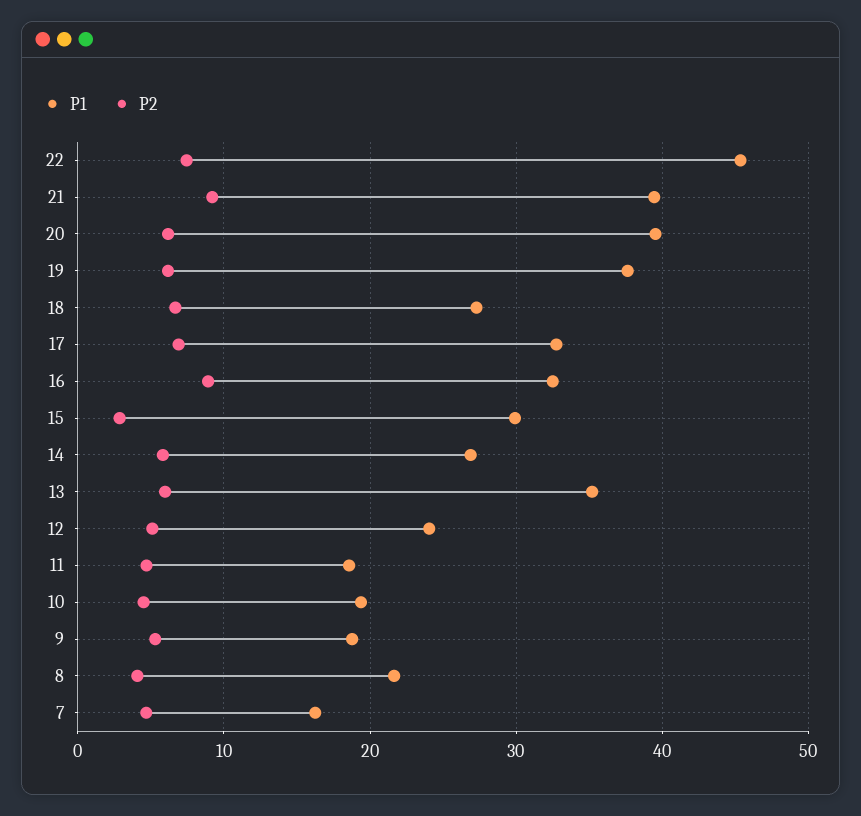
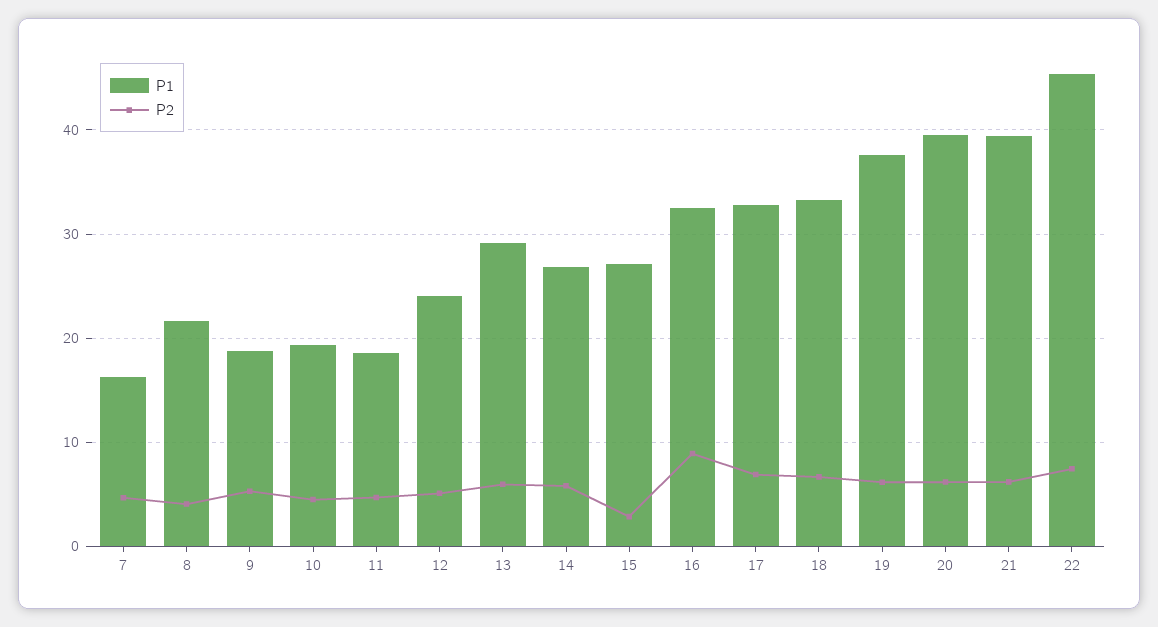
  {
    "P1": {
      "22": 45,
      "21": 39,
      "20": 40,
      "19": 38,
-     "18": 27,
+     "18": 33,
      "17": 33,
      "16": 33,
-     "15": 30,
+     "15": 27,
      "14": 27,
-     "13": 35,
+     "13": 29,
      "12": 24,
      "11": 19,
      "10": 19,
      "9": 19,
      "8": 22,
      "7": 16
    },
    "P2": {
      "22": 7,
-     "21": 9,
+     "21": 6,
      "20": 6,
      "19": 6,
      "18": 7,
      "17": 7,
      "16": 9,
      "15": 3,
      "14": 6,
      "13": 6,
      "12": 5,
      "11": 5,
      "10": 5,
      "9": 5,
      "8": 4,
      "7": 5
    }
  }

